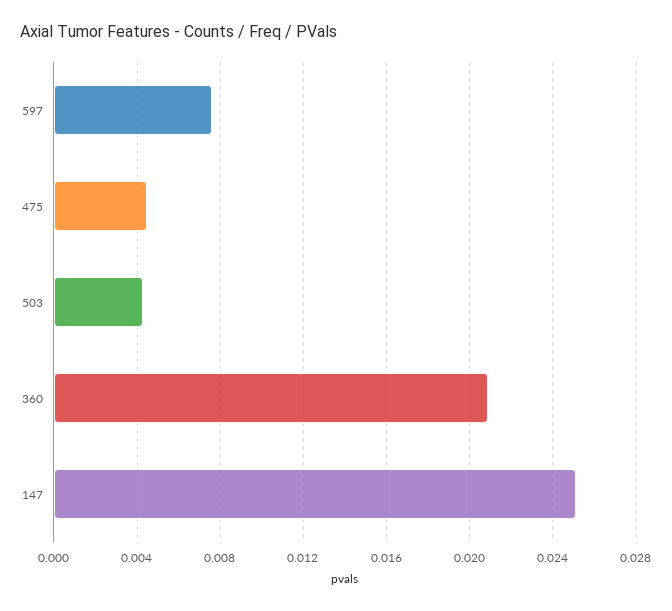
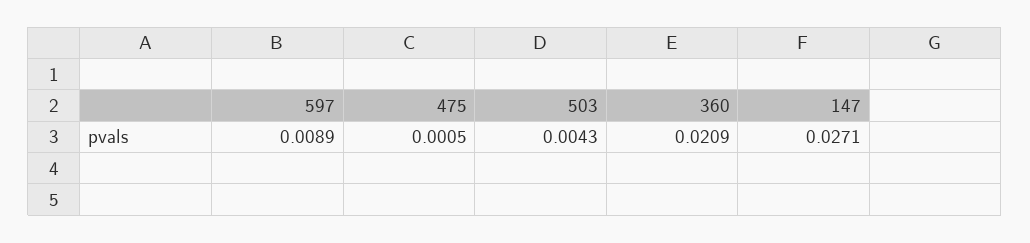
  {
-   "597": 0.0075,
+   "597": 0.0089,
-   "475": 0.0045,
+   "475": 0.0005,
    "503": 0.0043,
    "360": 0.0209,
-   "147": 0.025
+   "147": 0.0271
  }

